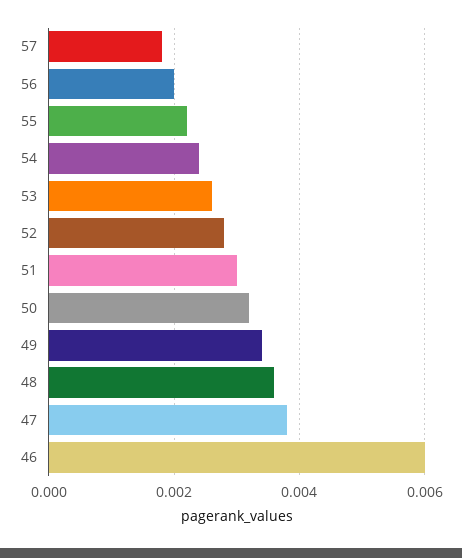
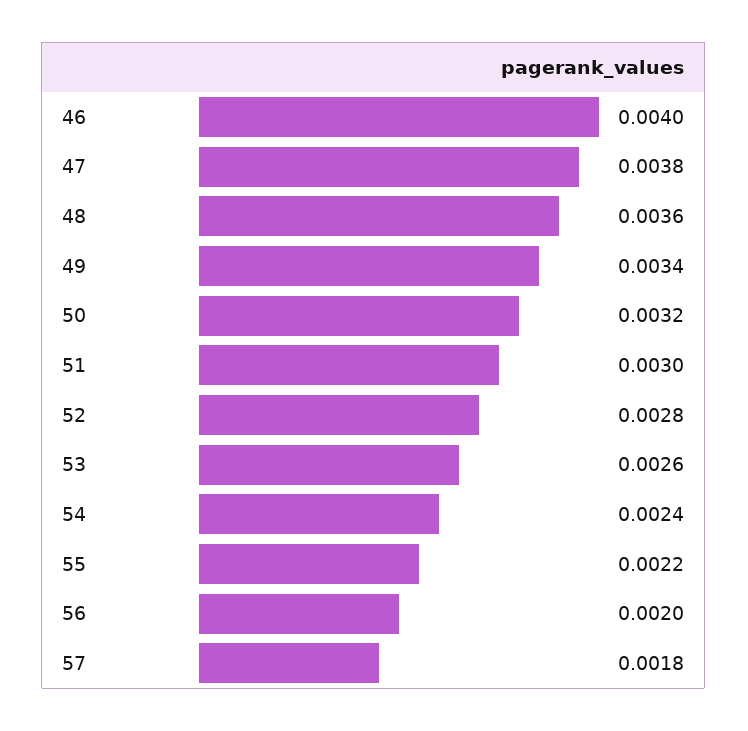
  {
    "57": 0.0018,
    "56": 0.002,
    "55": 0.0022,
    "54": 0.0024,
    "53": 0.0026,
    "52": 0.0028,
    "51": 0.003,
    "50": 0.0032,
    "49": 0.0034,
    "48": 0.0036,
    "47": 0.0038,
-   "46": 0.006
+   "46": 0.004
  }

